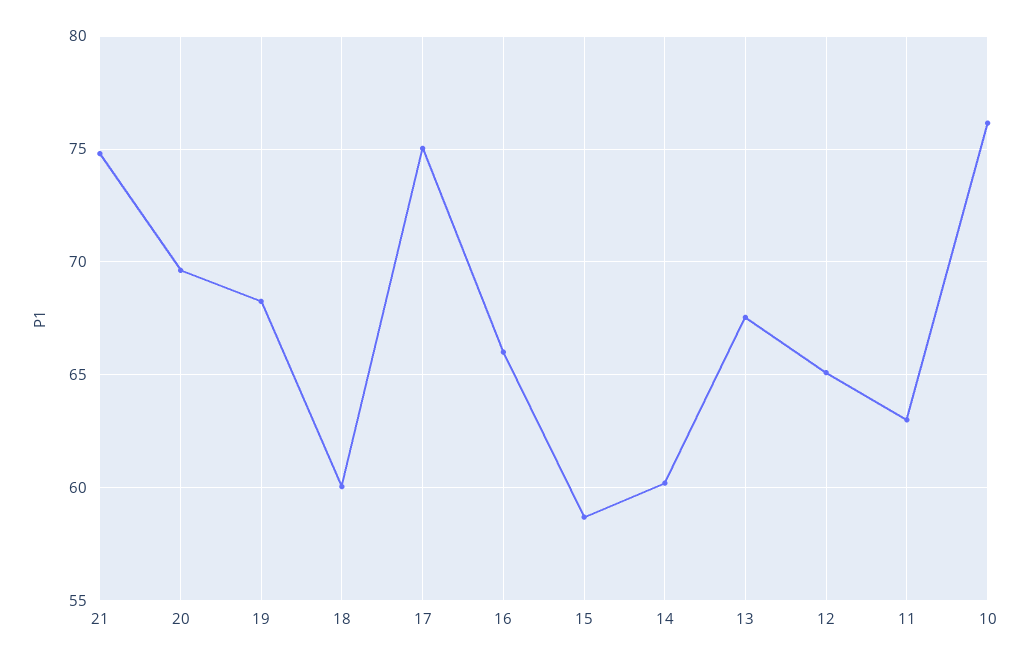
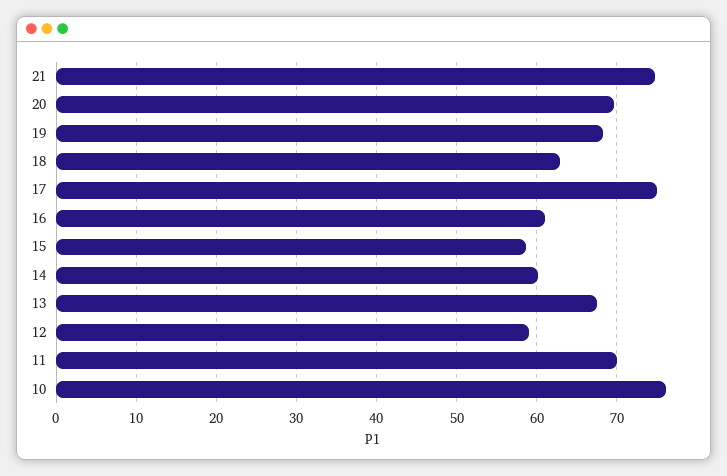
  {
    "21": 75,
    "20": 69.5,
    "19": 68.5,
-   "18": 60,
+   "18": 63,
    "17": 75,
-   "16": 66,
+   "16": 61,
    "15": 58.5,
    "14": 60,
    "13": 67.5,
-   "12": 65,
+   "12": 59,
-   "11": 63,
+   "11": 70,
    "10": 76
  }

